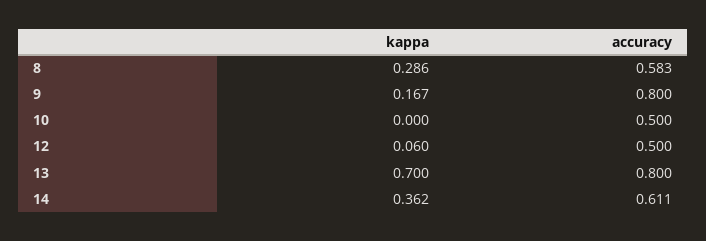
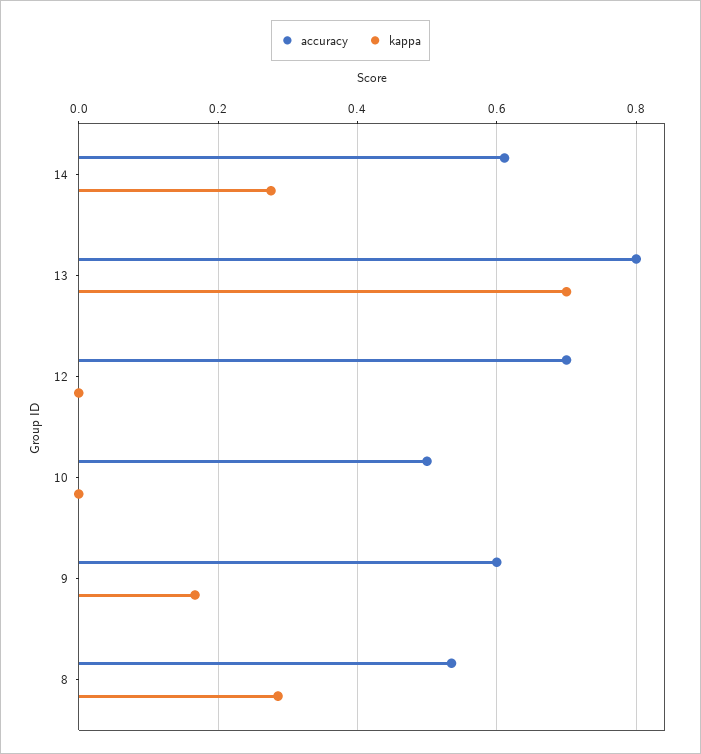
  {
    "kappa": {
      "8": 0.286,
      "9": 0.167,
      "10": 0,
-     "12": 0.06,
+     "12": 0,
      "13": 0.7,
-     "14": 0.362
+     "14": 0.28
    },
    "accuracy": {
-     "8": 0.583,
+     "8": 0.54,
-     "9": 0.8,
+     "9": 0.6,
      "10": 0.5,
-     "12": 0.5,
+     "12": 0.7,
      "13": 0.8,
      "14": 0.611
    }
  }

